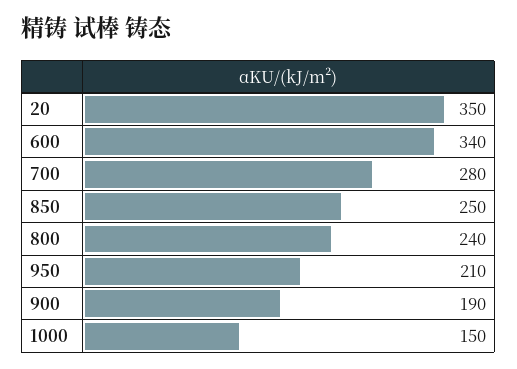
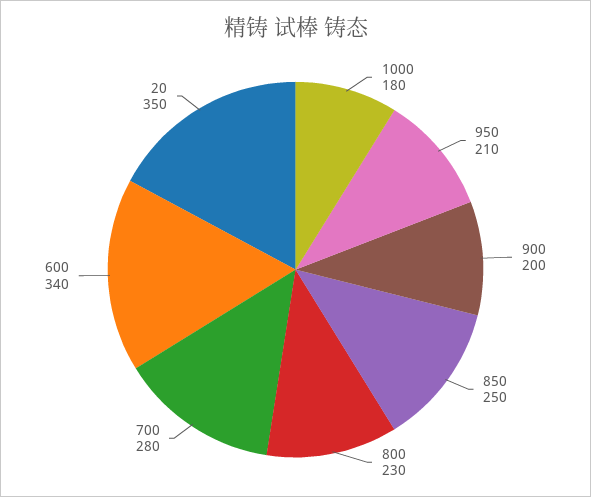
  {
    "20": 350,
    "600": 340,
    "700": 280,
    "850": 250,
-   "800": 240,
+   "800": 230,
    "950": 210,
-   "900": 190,
+   "900": 200,
-   "1000": 150
+   "1000": 180
  }

